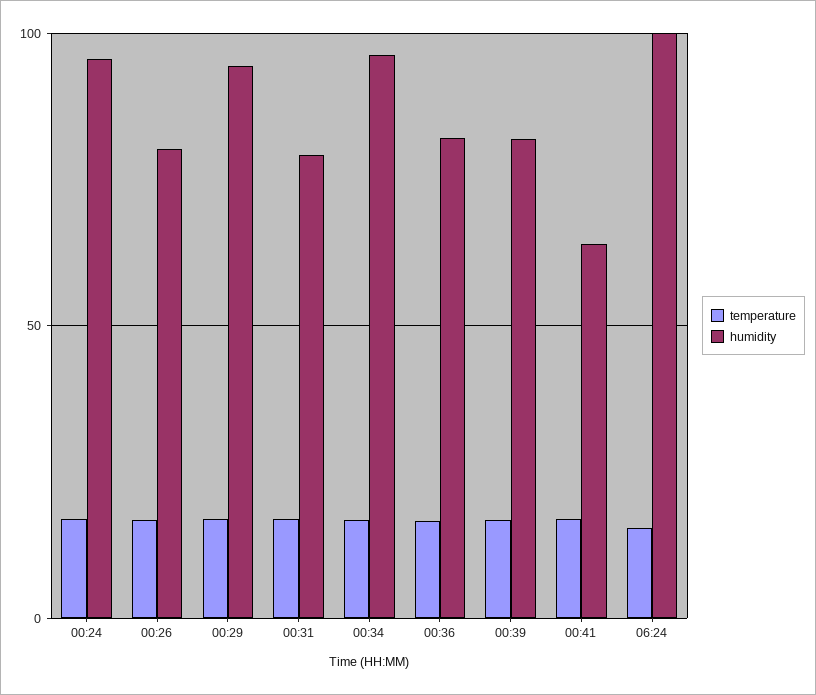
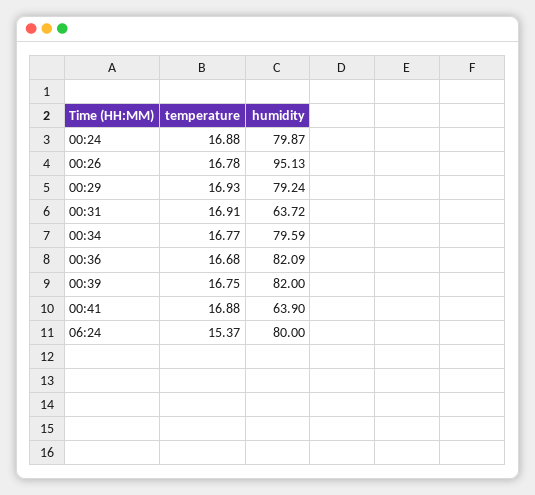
  {
    "temperature": {
      "00:24": 16.88,
      "00:26": 16.78,
      "00:29": 16.93,
      "00:31": 16.91,
      "00:34": 16.77,
      "00:36": 16.68,
      "00:39": 16.75,
      "00:41": 16.88,
      "06:24": 15.37
    },
    "humidity": {
-     "00:24": 95,
+     "00:24": 79.87,
-     "00:26": 80,
+     "00:26": 95.13,
-     "00:29": 95,
+     "00:29": 79.24,
-     "00:31": 80,
+     "00:31": 63.72,
-     "00:34": 95,
+     "00:34": 79.59,
      "00:36": 82.09,
      "00:39": 82,
      "00:41": 63.9,
-     "06:24": 100
+     "06:24": 80
    }
  }

